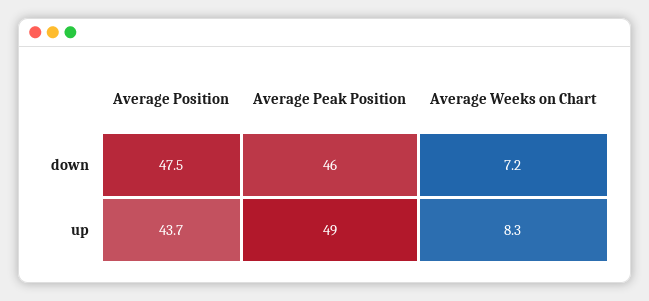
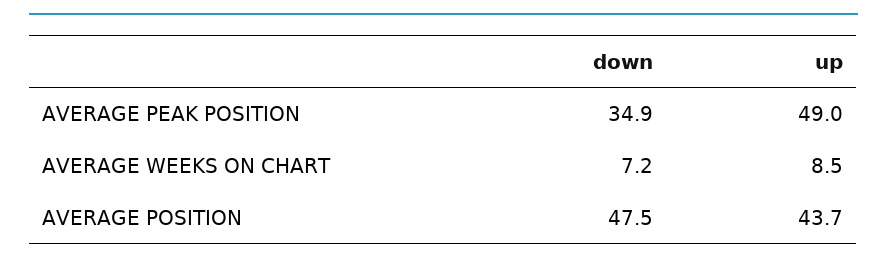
  {
    "Average Position": {
      "down": 47.5,
      "up": 43.7
    },
    "Average Peak Position": {
-     "down": 46,
+     "down": 34.9,
      "up": 49
    },
    "Average Weeks on Chart": {
      "down": 7.2,
-     "up": 8.3
+     "up": 8.5
    }
  }

